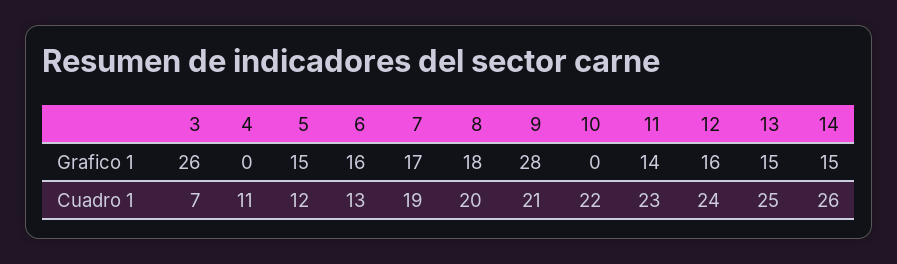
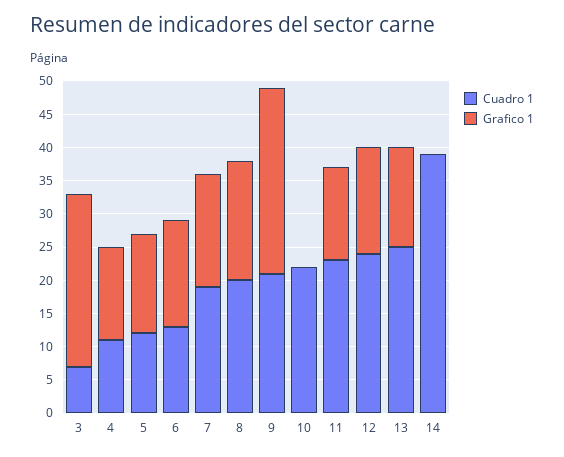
  {
    "Grafico 1": {
      "3": 26,
-     "4": 0,
+     "4": 15,
      "5": 15,
      "6": 16,
      "7": 17,
      "8": 18,
      "9": 28,
      "10": 0,
      "11": 14,
      "12": 16,
      "13": 15,
-     "14": 15
+     "14": 0
    },
    "Cuadro 1": {
      "3": 7,
      "4": 11,
      "5": 12,
      "6": 13,
      "7": 19,
      "8": 20,
      "9": 21,
      "10": 22,
      "11": 23,
      "12": 24,
      "13": 25,
-     "14": 26
+     "14": 40
    }
  }

